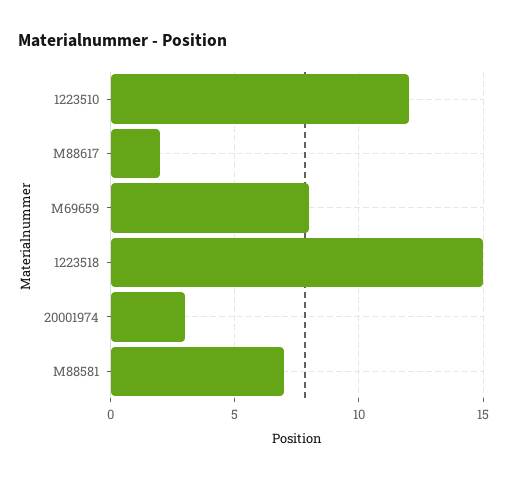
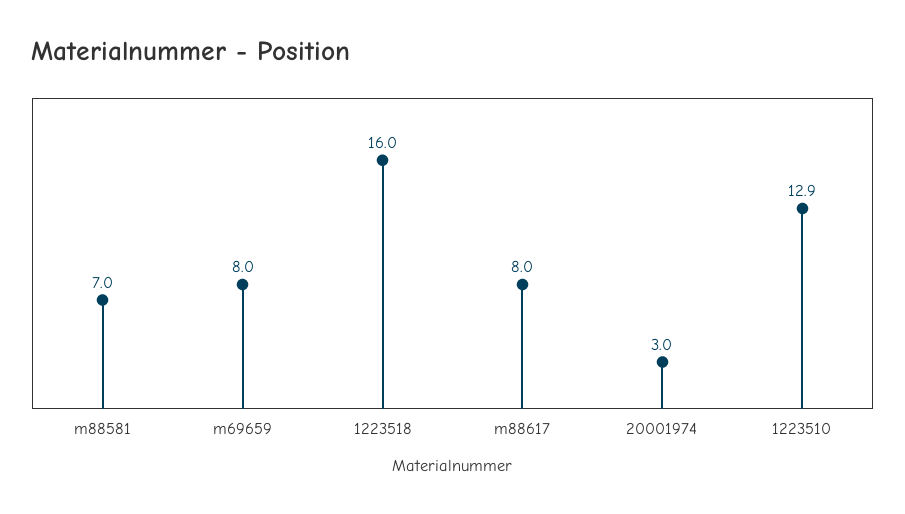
  {
-   "1223510": 12,
+   "1223510": 12.9,
-   "M88617": 2,
+   "M88617": 8,
    "M69659": 8,
-   "1223518": 15,
+   "1223518": 16,
    "20001974": 3,
    "M88581": 7
  }

